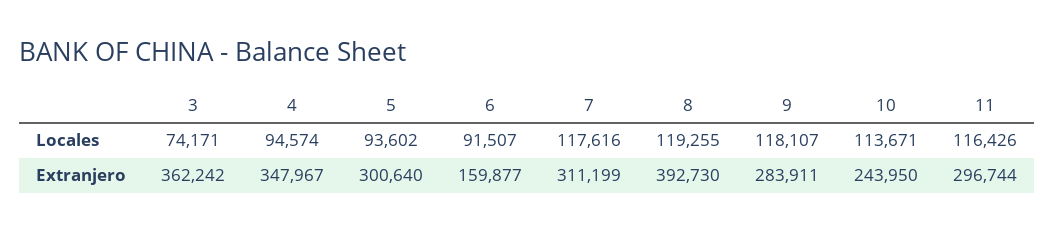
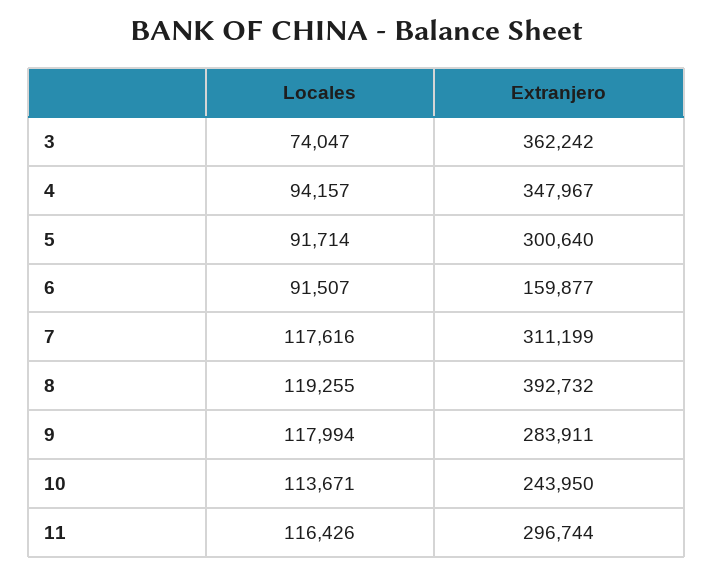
  {
    "3": {
-     "Locales": 74171,
+     "Locales": 74047,
      "Extranjero": 362242
    },
    "4": {
-     "Locales": 94574,
+     "Locales": 94157,
      "Extranjero": 347967
    },
    "5": {
-     "Locales": 93602,
+     "Locales": 91714,
      "Extranjero": 300640
    },
    "6": {
      "Locales": 91507,
      "Extranjero": 159877
    },
    "7": {
      "Locales": 117616,
      "Extranjero": 311199
    },
    "8": {
      "Locales": 119255,
-     "Extranjero": 392730
+     "Extranjero": 392732
    },
    "9": {
-     "Locales": 118107,
+     "Locales": 117994,
      "Extranjero": 283911
    },
    "10": {
      "Locales": 113671,
      "Extranjero": 243950
    },
    "11": {
      "Locales": 116426,
      "Extranjero": 296744
    }
  }

